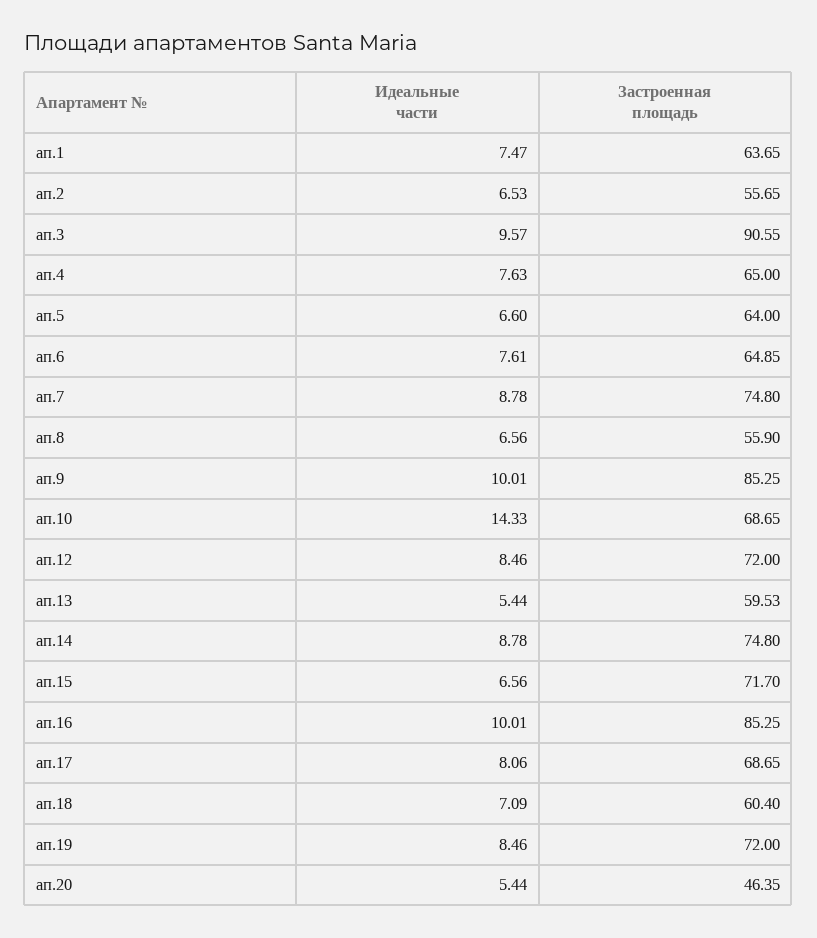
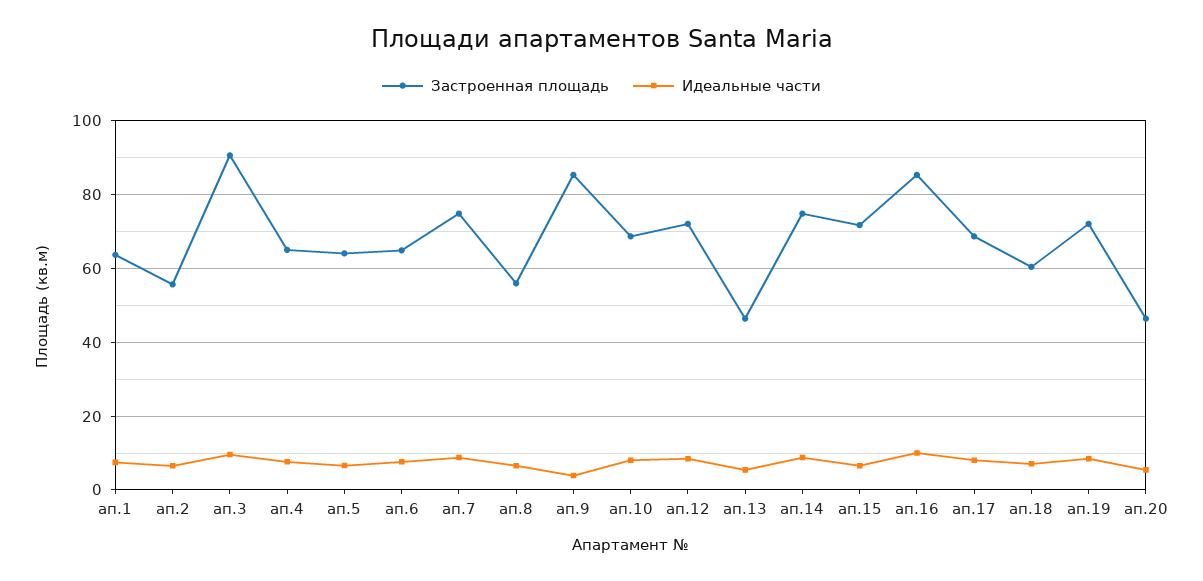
  {
    "Идеальные части": {
      "ап.1": 7.47,
      "ап.2": 6.53,
      "ап.3": 9.57,
      "ап.4": 7.63,
      "ап.5": 6.6,
      "ап.6": 7.61,
      "ап.7": 8.78,
      "ап.8": 6.56,
-     "ап.9": 10.01,
+     "ап.9": 4,
-     "ап.10": 14.33,
+     "ап.10": 8,
      "ап.12": 8.46,
      "ап.13": 5.44,
      "ап.14": 8.78,
      "ап.15": 6.56,
      "ап.16": 10.01,
      "ап.17": 8.06,
      "ап.18": 7.09,
      "ап.19": 8.46,
      "ап.20": 5.44
    },
    "Застроенная площадь": {
      "ап.1": 63.65,
      "ап.2": 55.65,
      "ап.3": 90.55,
      "ап.4": 65,
      "ап.5": 64,
      "ап.6": 64.85,
      "ап.7": 74.8,
      "ап.8": 55.9,
      "ап.9": 85.25,
      "ап.10": 68.65,
      "ап.12": 72,
-     "ап.13": 59.53,
+     "ап.13": 46,
      "ап.14": 74.8,
      "ап.15": 71.7,
      "ап.16": 85.25,
      "ап.17": 68.65,
      "ап.18": 60.4,
      "ап.19": 72,
      "ап.20": 46.35
    }
  }

